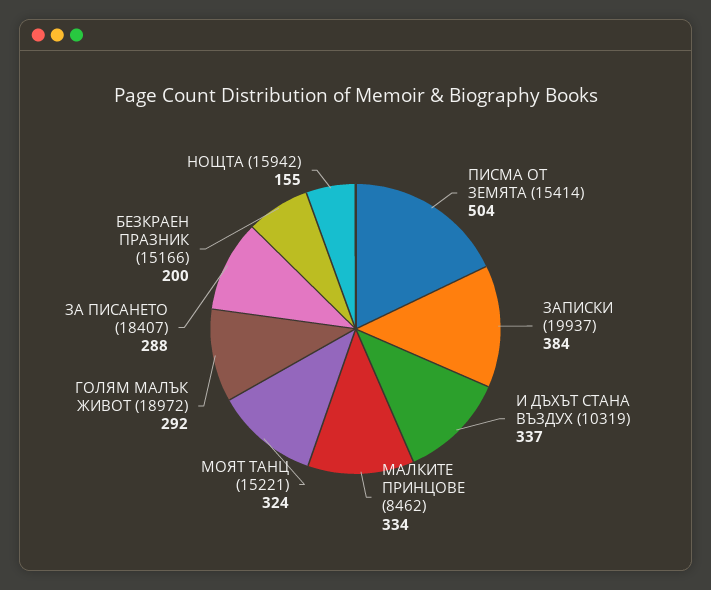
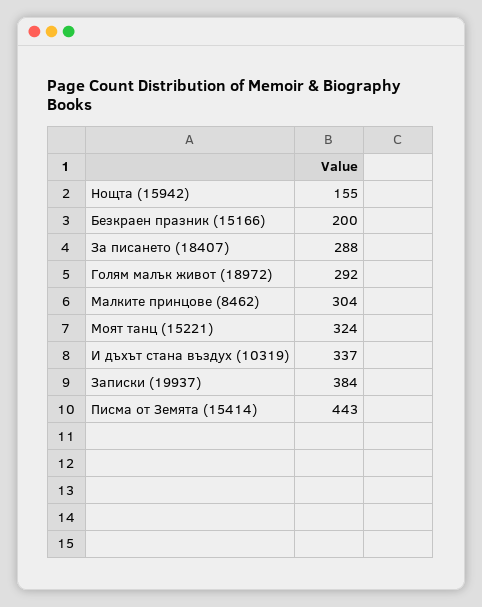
  {
-   "ПИСМА ОТ ЗЕМЯТА (15414)": 504,
+   "ПИСМА ОТ ЗЕМЯТА (15414)": 443,
    "ЗАПИСКИ (19937)": 384,
    "И ДЪХЪТ СТАНА ВЪЗДУХ (10319)": 337,
-   "МАЛКИТЕ ПРИНЦОВЕ (8462)": 334,
+   "МАЛКИТЕ ПРИНЦОВЕ (8462)": 304,
    "МОЯТ ТАНЦ (15221)": 324,
    "ГОЛЯМ МАЛЪК ЖИВОТ (18972)": 292,
    "ЗА ПИСАНЕТО (18407)": 288,
    "БЕЗКРАЕН ПРАЗНИК (15166)": 200,
    "НОЩТА (15942)": 155
  }

